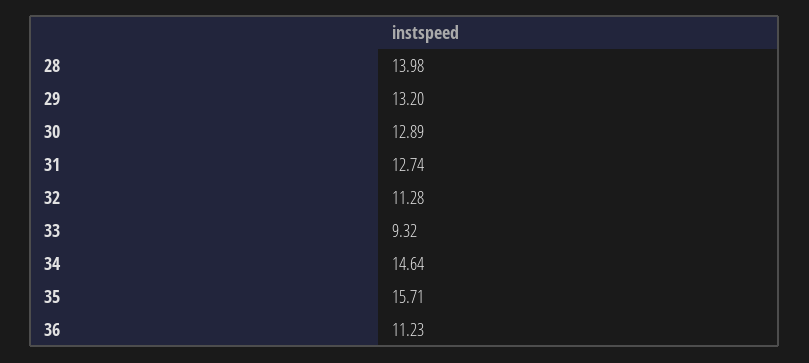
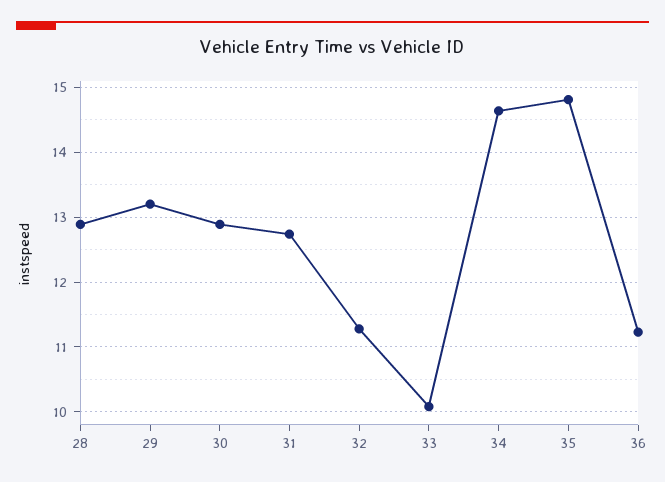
  {
-   "28": 13.98,
+   "28": 12.9,
    "29": 13.2,
    "30": 12.89,
    "31": 12.74,
    "32": 11.28,
-   "33": 9.32,
+   "33": 10.1,
    "34": 14.64,
-   "35": 15.71,
+   "35": 14.8,
    "36": 11.23
  }

